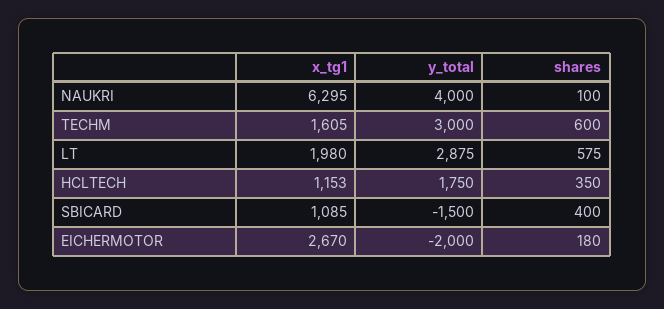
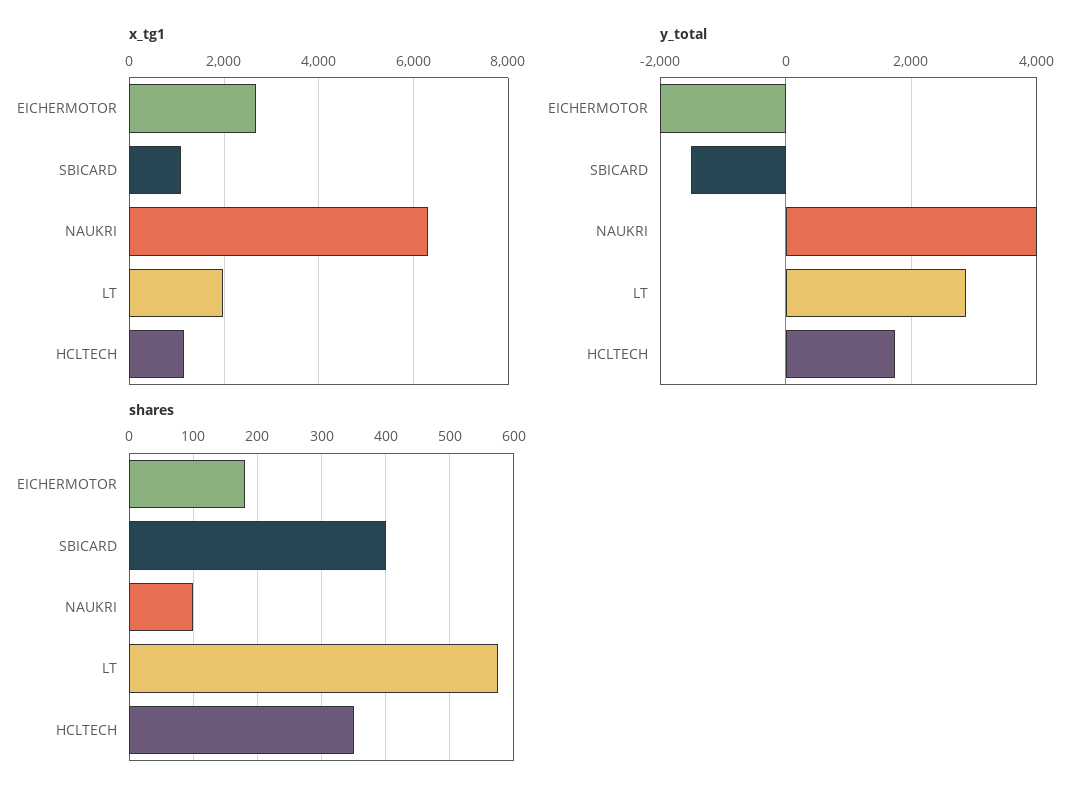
  {
    "x_tg1": {
      "NAUKRI": 6295,
-     "TECHM": 1605,
      "LT": 1980,
      "HCLTECH": 1153,
      "SBICARD": 1085,
      "EICHERMOTOR": 2670
    },
    "y_total": {
      "NAUKRI": 4000,
-     "TECHM": 3000,
      "LT": 2875,
      "HCLTECH": 1750,
      "SBICARD": -1500,
      "EICHERMOTOR": -2000
    },
    "shares": {
      "NAUKRI": 100,
-     "TECHM": 600,
      "LT": 575,
      "HCLTECH": 350,
      "SBICARD": 400,
      "EICHERMOTOR": 180
    }
  }

